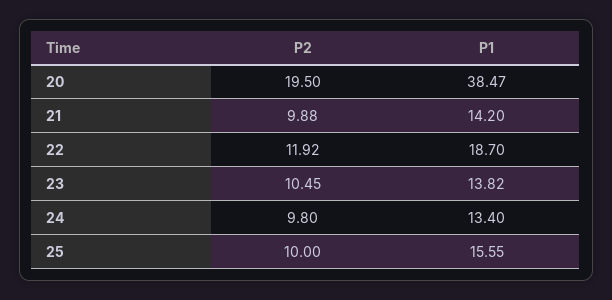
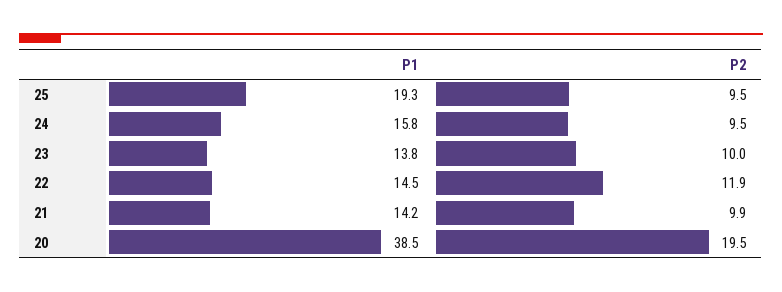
  {
    "P2": {
      "20": 19.5,
      "21": 9.88,
      "22": 11.92,
-     "23": 10.45,
+     "23": 10,
-     "24": 9.8,
+     "24": 9.5,
-     "25": 10
+     "25": 9.5
    },
    "P1": {
      "20": 38.47,
      "21": 14.2,
-     "22": 18.7,
+     "22": 14.5,
      "23": 13.82,
-     "24": 13.4,
+     "24": 15.8,
-     "25": 15.55
+     "25": 19.3
    }
  }

